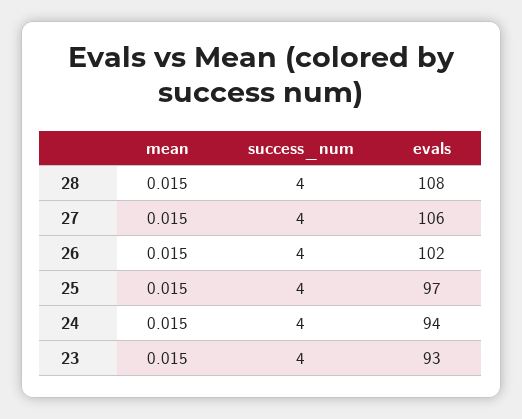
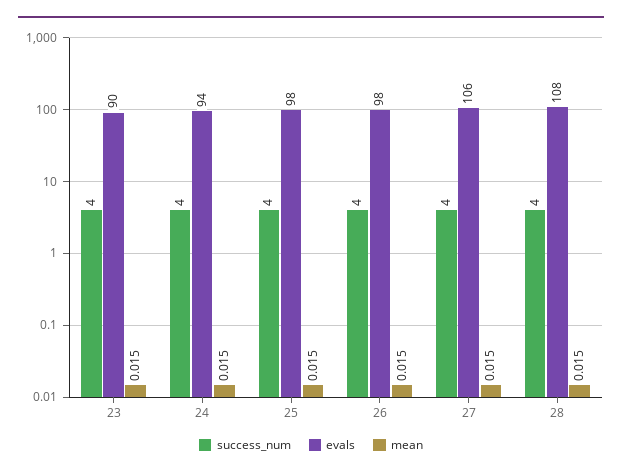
  {
    "mean": {
      "28": 0.015,
      "27": 0.015,
      "26": 0.015,
      "25": 0.015,
      "24": 0.015,
      "23": 0.015
    },
    "success_num": {
      "28": 4,
      "27": 4,
      "26": 4,
      "25": 4,
      "24": 4,
      "23": 4
    },
    "evals": {
      "28": 108,
      "27": 106,
-     "26": 102,
+     "26": 98,
-     "25": 97,
+     "25": 98,
      "24": 94,
-     "23": 93
+     "23": 90
    }
  }

